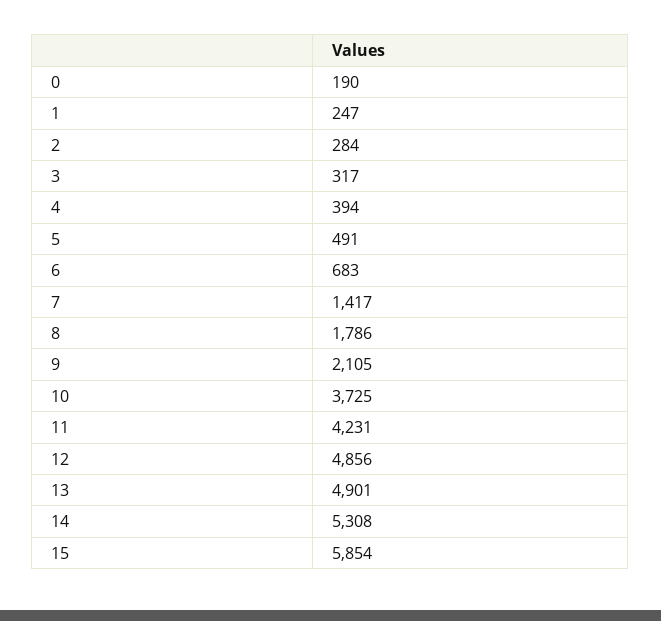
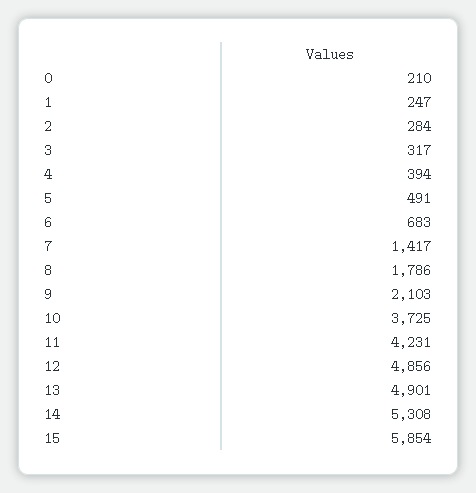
  {
-   "0": 190,
+   "0": 210,
    "1": 247,
    "2": 284,
    "3": 317,
    "4": 394,
    "5": 491,
    "6": 683,
    "7": 1417,
    "8": 1786,
-   "9": 2105,
+   "9": 2103,
    "10": 3725,
    "11": 4231,
    "12": 4856,
    "13": 4901,
    "14": 5308,
    "15": 5854
  }

